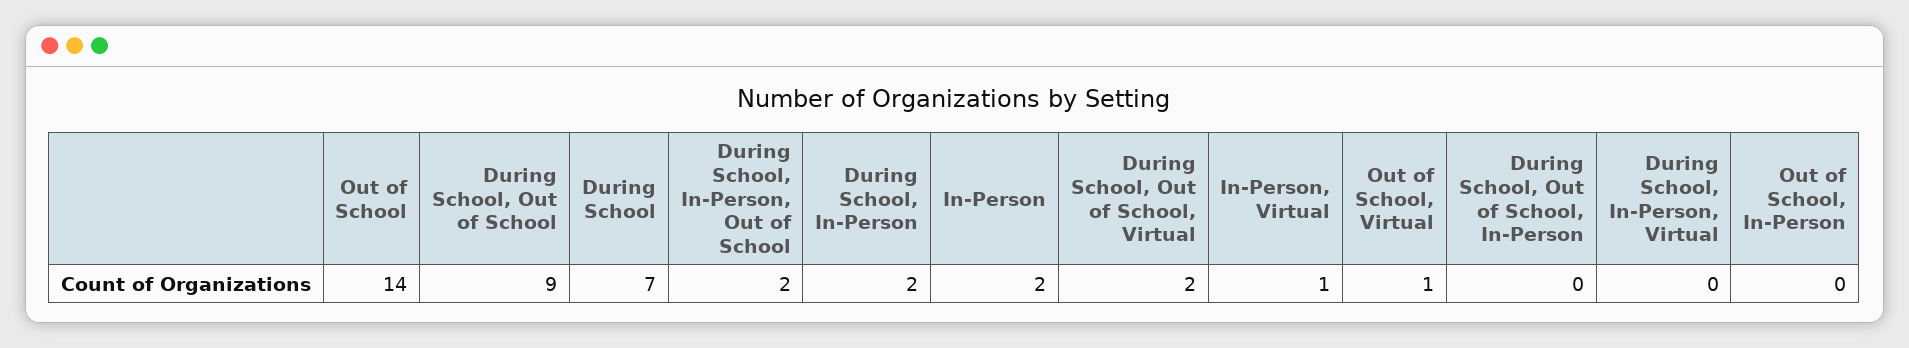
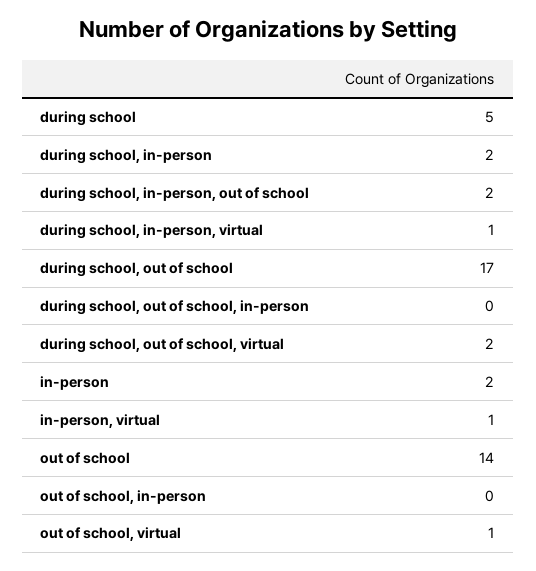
  {
    "Out of School": 14,
-   "During School, Out of School": 9,
+   "During School, Out of School": 17,
-   "During School": 7,
+   "During School": 5,
    "During School, In-Person, Out of School": 2,
    "During School, In-Person": 2,
    "In-Person": 2,
    "During School, Out of School, Virtual": 2,
    "In-Person, Virtual": 1,
    "Out of School, Virtual": 1,
    "During School, Out of School, In-Person": 0,
-   "During School, In-Person, Virtual": 0,
+   "During School, In-Person, Virtual": 1,
    "Out of School, In-Person": 0
  }

